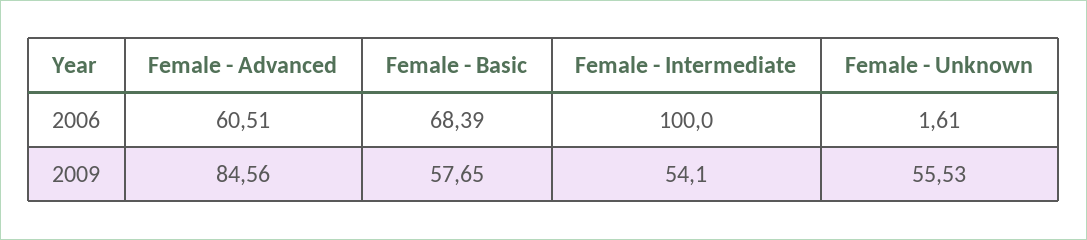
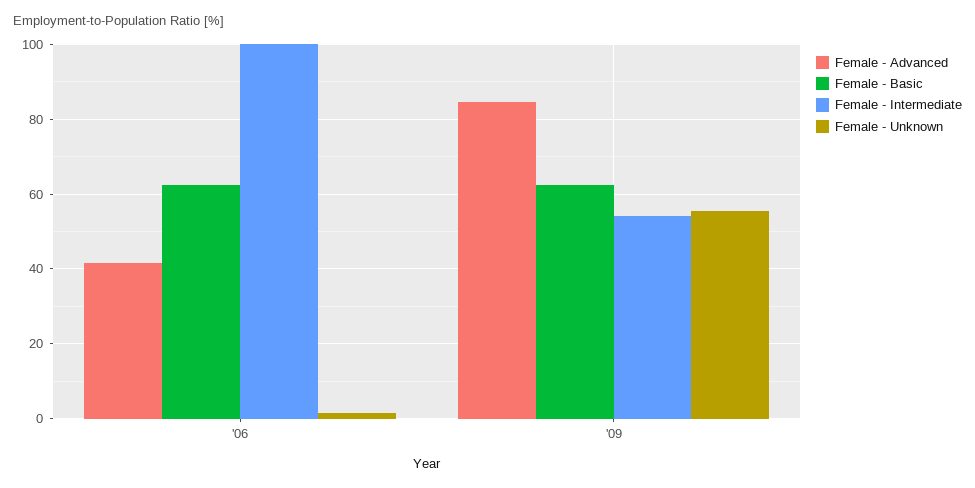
  {
    "Female - Advanced": {
-     "2006": 60.51,
+     "2006": 42,
      "2009": 84.56
    },
    "Female - Basic": {
-     "2006": 68.39,
+     "2006": 62,
-     "2009": 57.65
+     "2009": 62
    },
    "Female - Intermediate": {
      "2006": 100,
      "2009": 54.1
    },
    "Female - Unknown": {
      "2006": 1.61,
      "2009": 55.53
    }
  }

